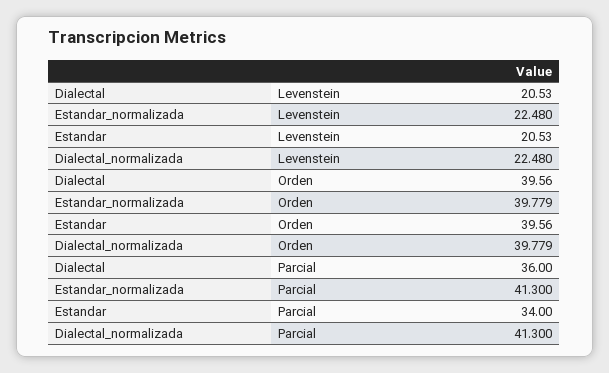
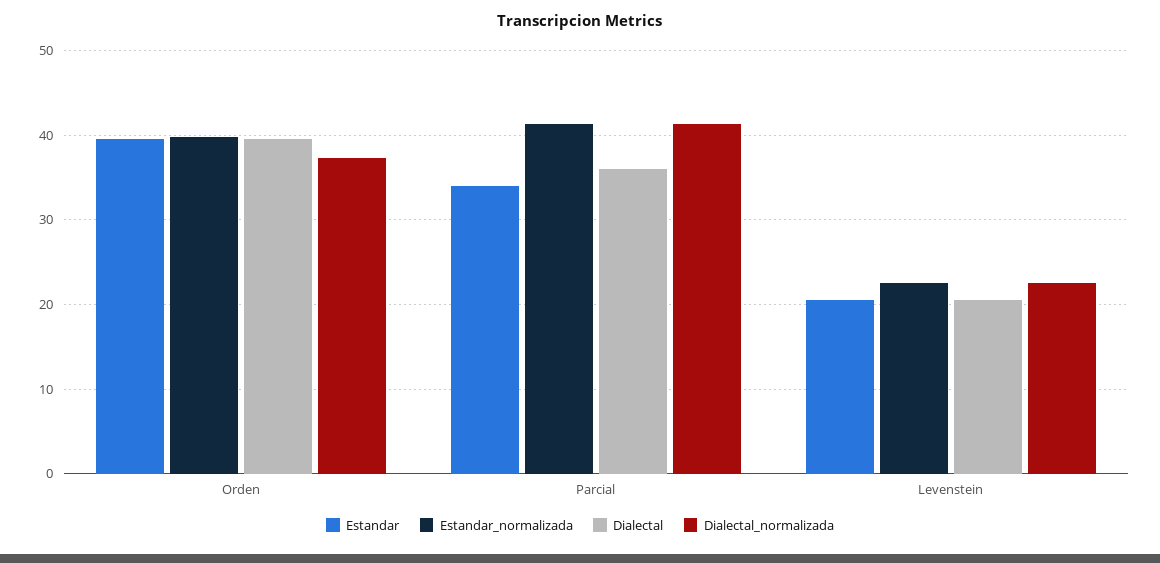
  {
    "Dialectal": {
      "Levenstein": 20.53,
      "Orden": 39.56,
      "Parcial": 36
    },
    "Estandar_normalizada": {
      "Levenstein": 22.48,
      "Orden": 39.779,
      "Parcial": 41.3
    },
    "Estandar": {
      "Levenstein": 20.53,
      "Orden": 39.56,
      "Parcial": 34
    },
    "Dialectal_normalizada": {
      "Levenstein": 22.48,
-     "Orden": 39.779,
+     "Orden": 37,
      "Parcial": 41.3
    }
  }

